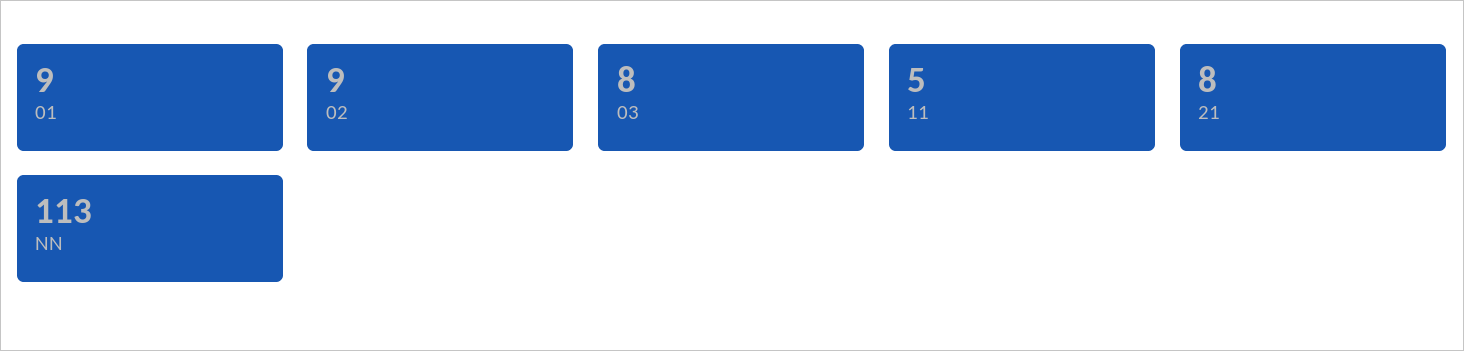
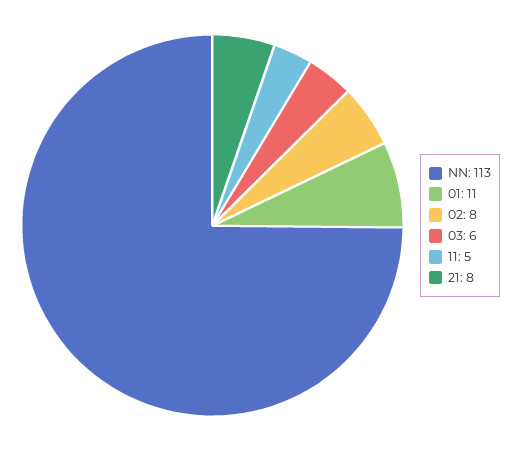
  {
-   "01": 9,
+   "01": 11,
-   "02": 9,
+   "02": 8,
-   "03": 8,
+   "03": 6,
    "11": 5,
    "21": 8,
    "NN": 113
  }

